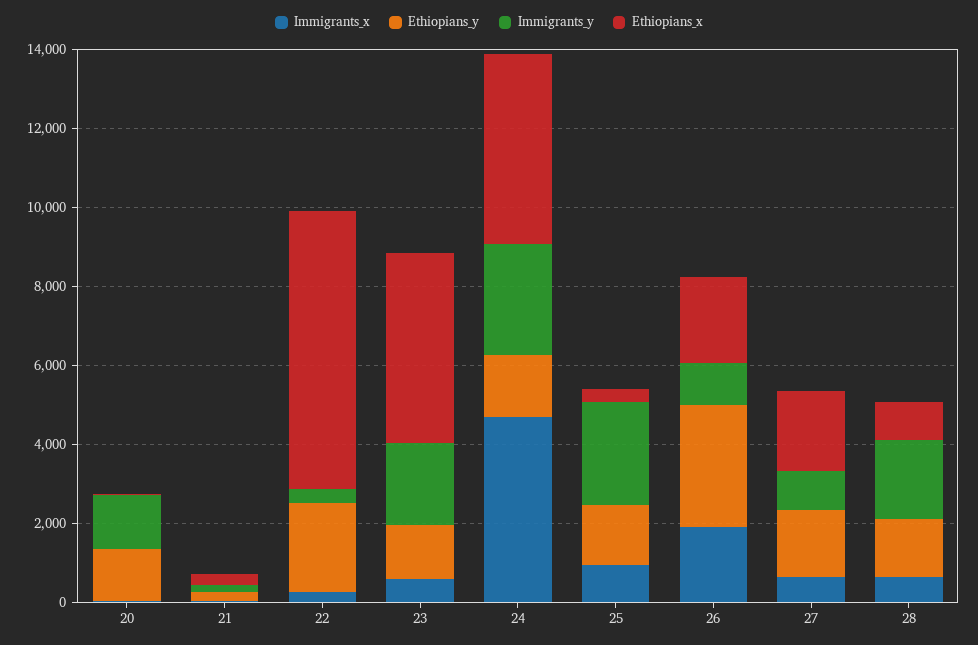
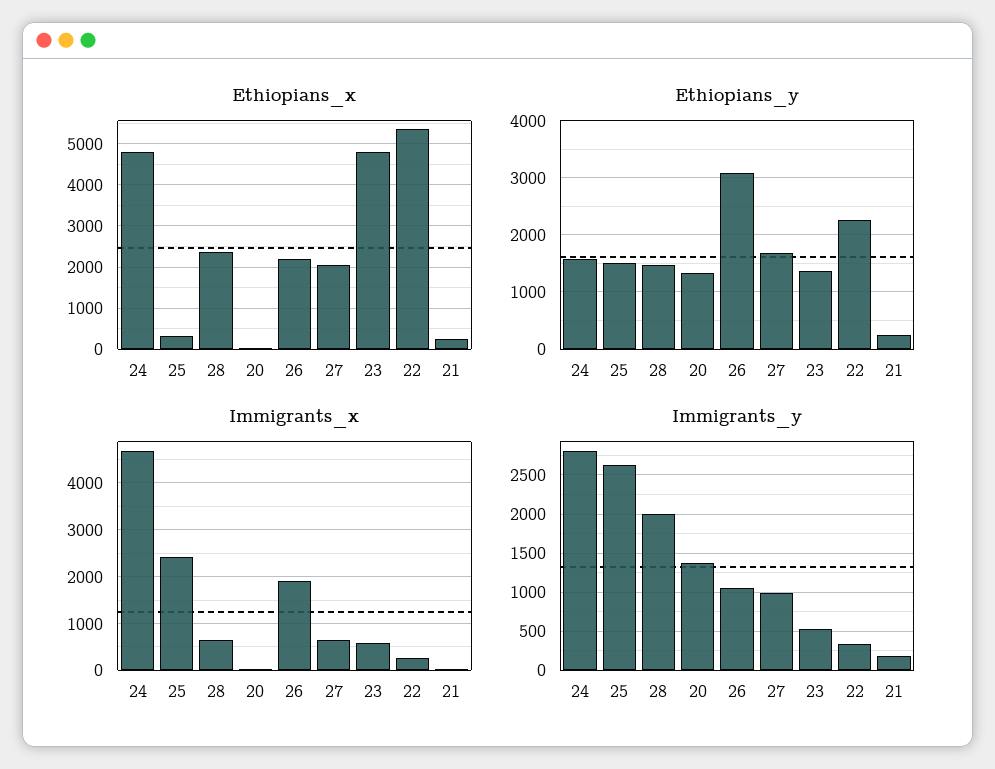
  {
    "Immigrants_x": {
      "20": 0,
      "21": 0,
      "22": 200,
      "23": 600,
      "24": 4600,
-     "25": 1000,
+     "25": 2400,
      "26": 2000,
      "27": 600,
      "28": 600
    },
    "Ethiopians_y": {
      "20": 1400,
      "21": 200,
      "22": 2200,
      "23": 1400,
      "24": 1600,
      "25": 1600,
      "26": 3000,
      "27": 1600,
      "28": 1400
    },
    "Immigrants_y": {
      "20": 1400,
      "21": 200,
      "22": 300,
-     "23": 2000,
+     "23": 500,
      "24": 2800,
      "25": 2600,
      "26": 1100,
      "27": 1000,
      "28": 2000
    },
    "Ethiopians_x": {
      "20": 0,
      "21": 200,
-     "22": 7000,
+     "22": 5400,
      "23": 4800,
      "24": 4800,
      "25": 400,
      "26": 2200,
      "27": 2000,
-     "28": 1000
+     "28": 2400
    }
  }

